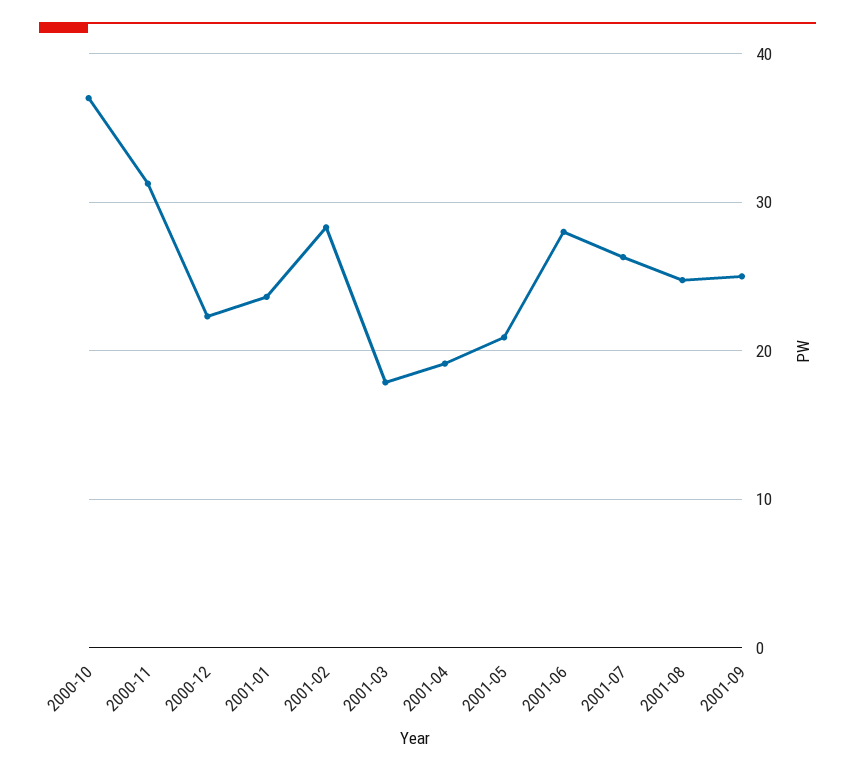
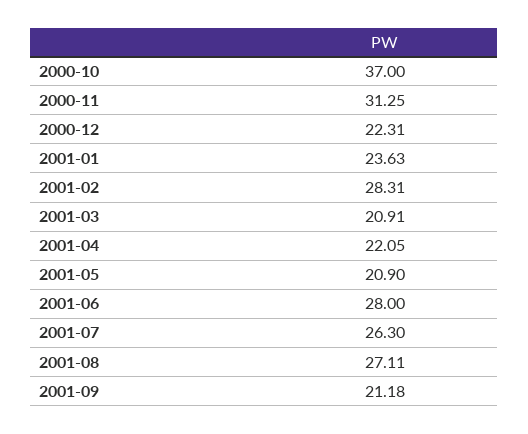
  {
    "2000-10": 37,
    "2000-11": 31.25,
    "2000-12": 22.31,
    "2001-01": 23.63,
    "2001-02": 28.31,
-   "2001-03": 18,
+   "2001-03": 20.91,
-   "2001-04": 19,
+   "2001-04": 22.05,
    "2001-05": 20.9,
    "2001-06": 28,
    "2001-07": 26.3,
-   "2001-08": 25,
+   "2001-08": 27.11,
-   "2001-09": 25
+   "2001-09": 21.18
  }

